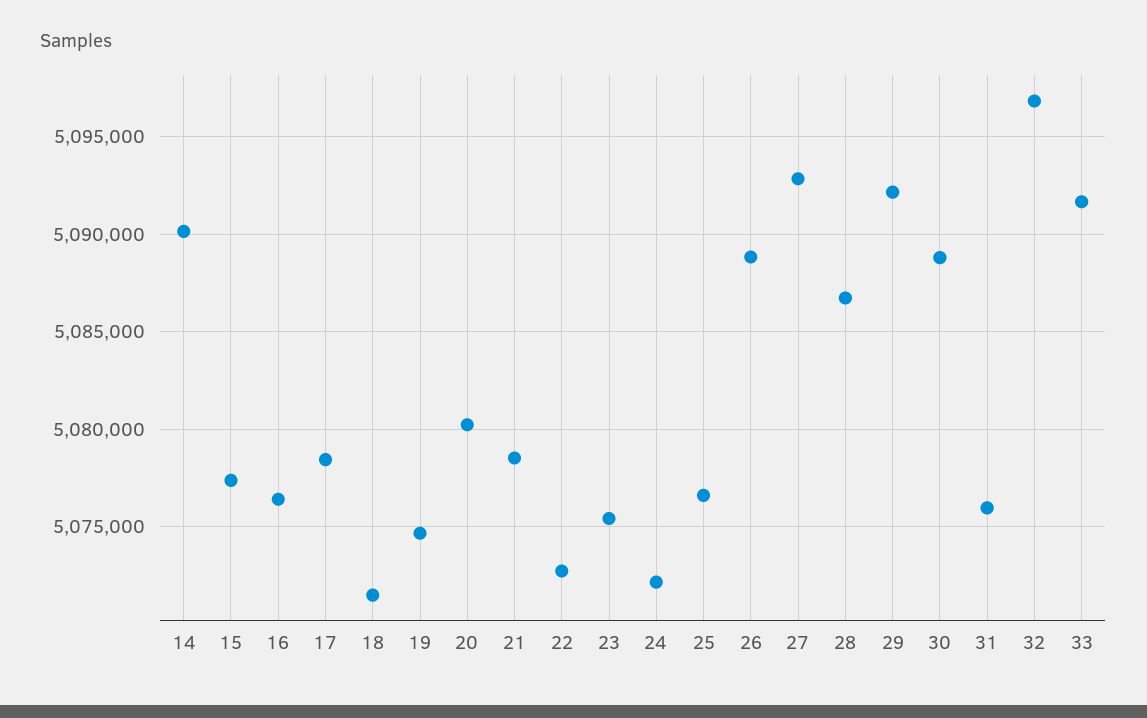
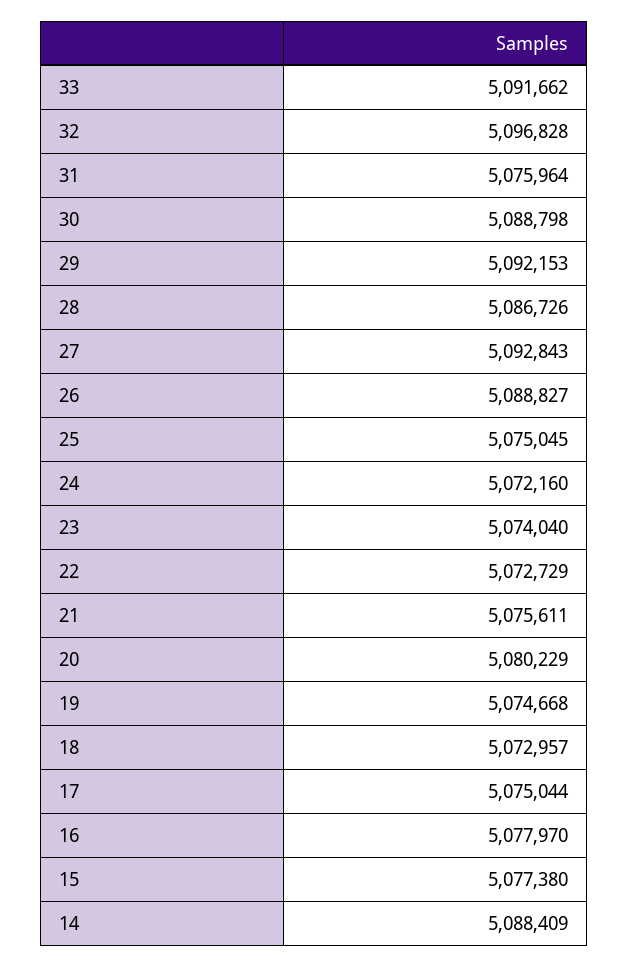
  {
-   "14": 5090000,
+   "14": 5088409,
    "15": 5077380,
-   "16": 5076500,
+   "16": 5077970,
-   "17": 5078500,
+   "17": 5075044,
-   "18": 5071500,
+   "18": 5072957,
    "19": 5074668,
    "20": 5080229,
-   "21": 5078500,
+   "21": 5075611,
    "22": 5072729,
-   "23": 5075500,
+   "23": 5074040,
    "24": 5072160,
-   "25": 5076500,
+   "25": 5075045,
    "26": 5088827,
    "27": 5092843,
    "28": 5086726,
    "29": 5092153,
    "30": 5088798,
    "31": 5075964,
    "32": 5096828,
    "33": 5091662
  }

